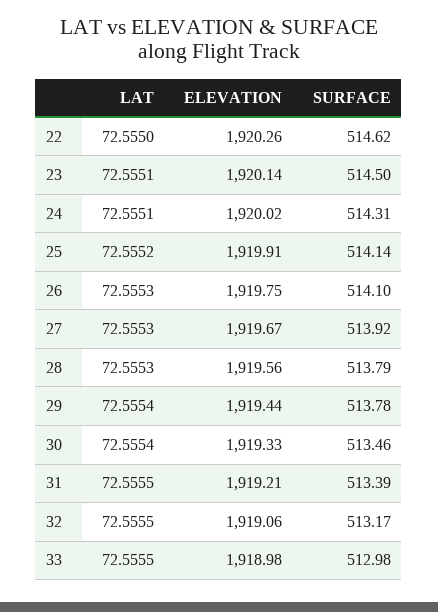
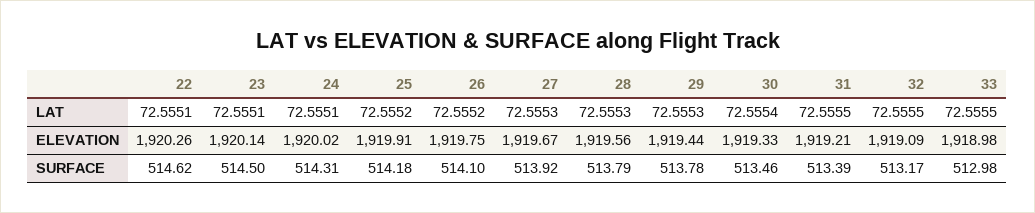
  {
    "LAT": {
-     "22": 72.555,
+     "22": 72.5551,
      "23": 72.5551,
      "24": 72.5551,
      "25": 72.5552,
-     "26": 72.5553,
+     "26": 72.5552,
      "27": 72.5553,
      "28": 72.5553,
-     "29": 72.5554,
+     "29": 72.5553,
      "30": 72.5554,
      "31": 72.5555,
      "32": 72.5555,
      "33": 72.5555
    },
    "ELEVATION": {
      "22": 1920.26,
      "23": 1920.14,
      "24": 1920.02,
      "25": 1919.91,
      "26": 1919.75,
      "27": 1919.67,
      "28": 1919.56,
      "29": 1919.44,
      "30": 1919.33,
      "31": 1919.21,
-     "32": 1919.06,
+     "32": 1919.09,
      "33": 1918.98
    },
    "SURFACE": {
      "22": 514.62,
      "23": 514.5,
      "24": 514.31,
-     "25": 514.14,
+     "25": 514.18,
      "26": 514.1,
      "27": 513.92,
      "28": 513.79,
      "29": 513.78,
      "30": 513.46,
      "31": 513.39,
      "32": 513.17,
      "33": 512.98
    }
  }

